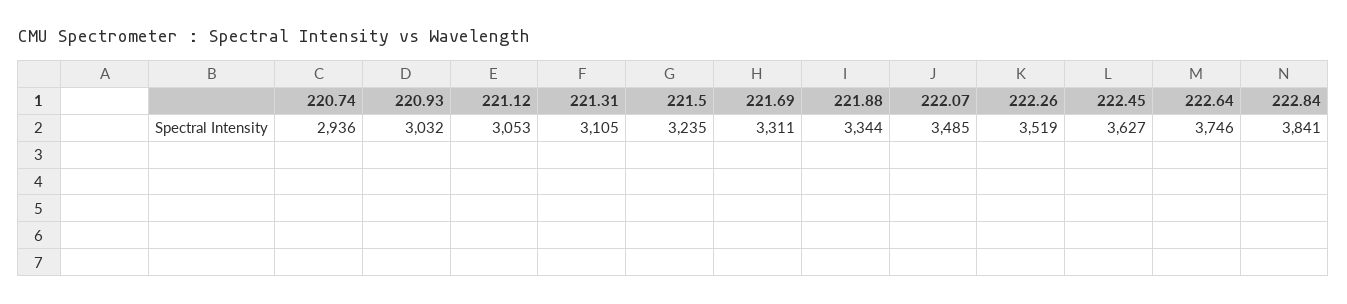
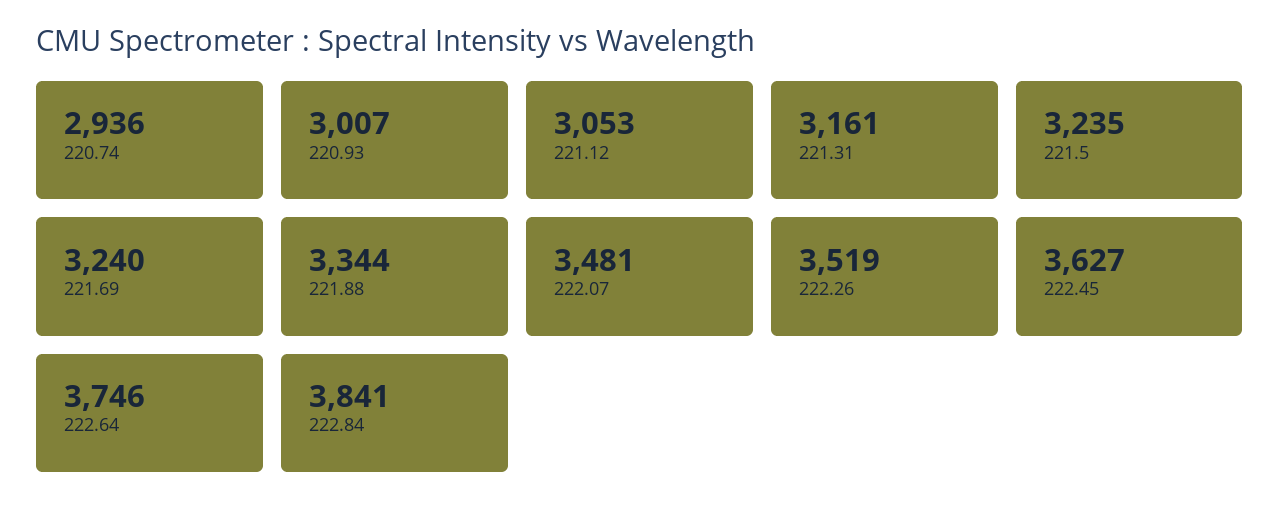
  {
    "220.74": 2936,
-   "220.93": 3032,
+   "220.93": 3007,
    "221.12": 3053,
-   "221.31": 3105,
+   "221.31": 3161,
    "221.5": 3235,
-   "221.69": 3311,
+   "221.69": 3240,
    "221.88": 3344,
-   "222.07": 3485,
+   "222.07": 3481,
    "222.26": 3519,
    "222.45": 3627,
    "222.64": 3746,
    "222.84": 3841
  }

